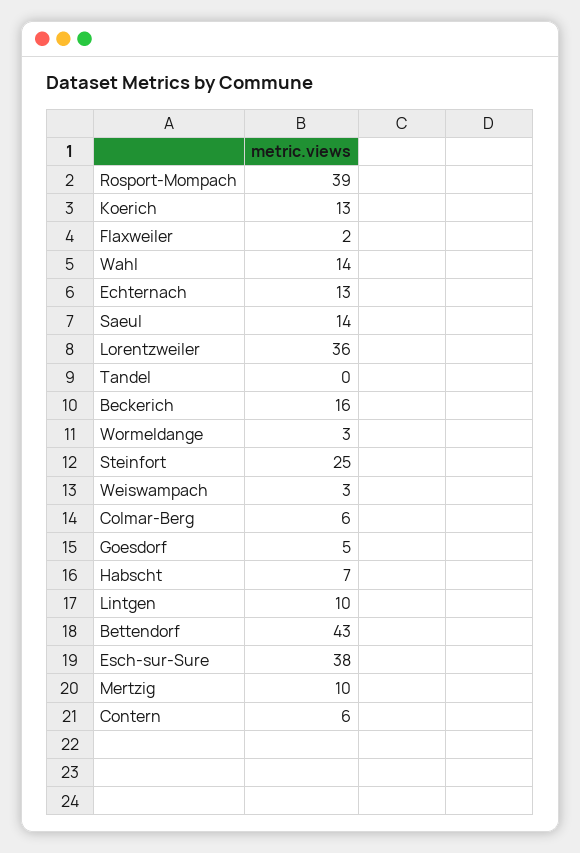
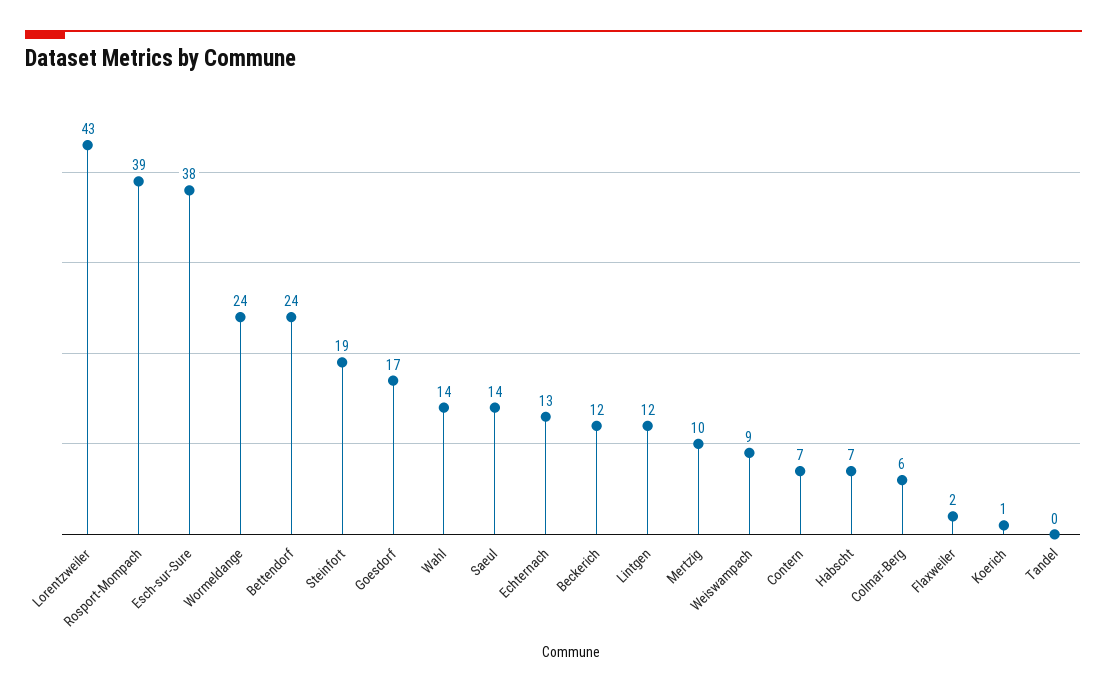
  {
    "Rosport-Mompach": 39,
-   "Koerich": 13,
+   "Koerich": 1,
    "Flaxweiler": 2,
    "Wahl": 14,
    "Echternach": 13,
    "Saeul": 14,
-   "Lorentzweiler": 36,
+   "Lorentzweiler": 43,
    "Tandel": 0,
-   "Beckerich": 16,
+   "Beckerich": 12,
-   "Wormeldange": 3,
+   "Wormeldange": 24,
-   "Steinfort": 25,
+   "Steinfort": 19,
-   "Weiswampach": 3,
+   "Weiswampach": 9,
    "Colmar-Berg": 6,
-   "Goesdorf": 5,
+   "Goesdorf": 17,
    "Habscht": 7,
-   "Lintgen": 10,
+   "Lintgen": 12,
-   "Bettendorf": 43,
+   "Bettendorf": 24,
    "Esch-sur-Sure": 38,
    "Mertzig": 10,
-   "Contern": 6
+   "Contern": 7
  }

